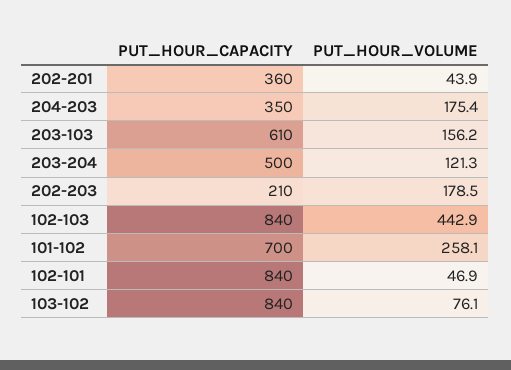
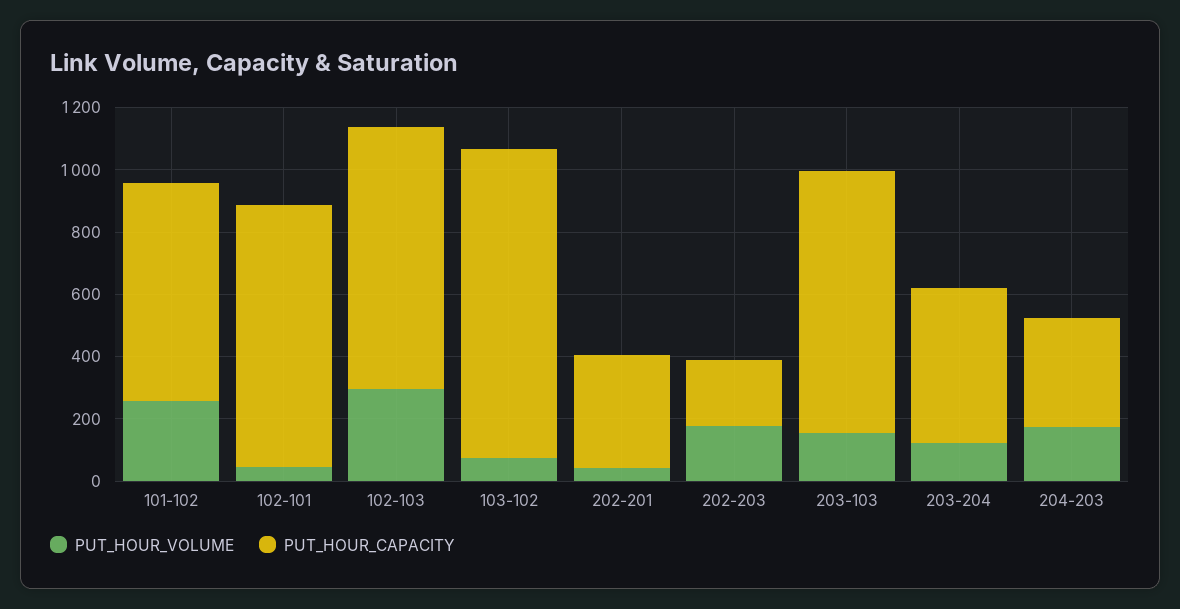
  {
    "PUT_HOUR_CAPACITY": {
      "202-201": 360,
      "204-203": 350,
-     "203-103": 610,
+     "203-103": 850,
      "203-204": 500,
      "202-203": 210,
      "102-103": 840,
      "101-102": 700,
      "102-101": 840,
-     "103-102": 840
+     "103-102": 1000
    },
    "PUT_HOUR_VOLUME": {
      "202-201": 43.9,
      "204-203": 175.4,
      "203-103": 156.2,
      "203-204": 121.3,
      "202-203": 178.5,
-     "102-103": 442.9,
+     "102-103": 300,
      "101-102": 258.1,
      "102-101": 46.9,
      "103-102": 76.1
    }
  }

